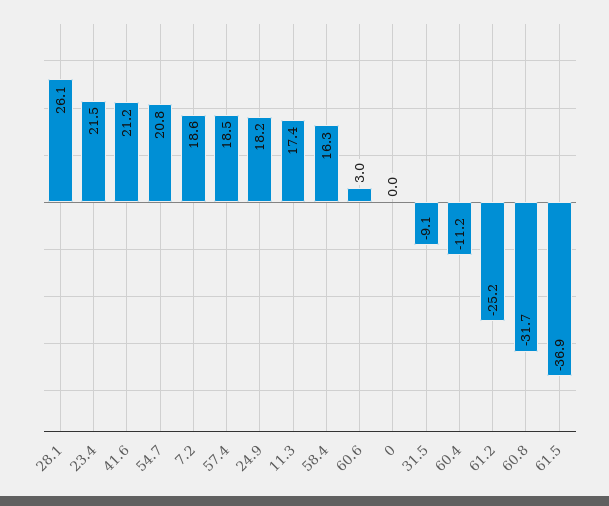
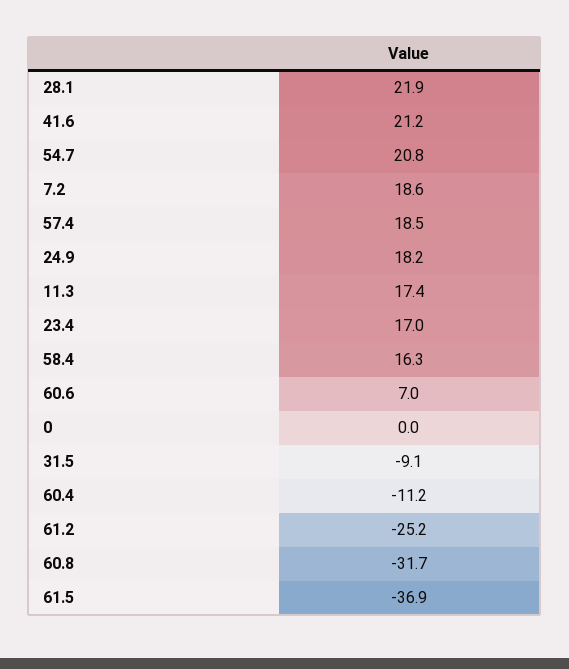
  {
-   "28.1": 26.1,
+   "28.1": 21.9,
-   "23.4": 21.5,
+   "23.4": 17,
    "41.6": 21.2,
    "54.7": 20.8,
    "7.2": 18.6,
    "57.4": 18.5,
    "24.9": 18.2,
    "11.3": 17.4,
    "58.4": 16.3,
-   "60.6": 3,
+   "60.6": 7,
    "0": 0,
    "31.5": -9.1,
    "60.4": -11.2,
    "61.2": -25.2,
    "60.8": -31.7,
    "61.5": -36.9
  }

